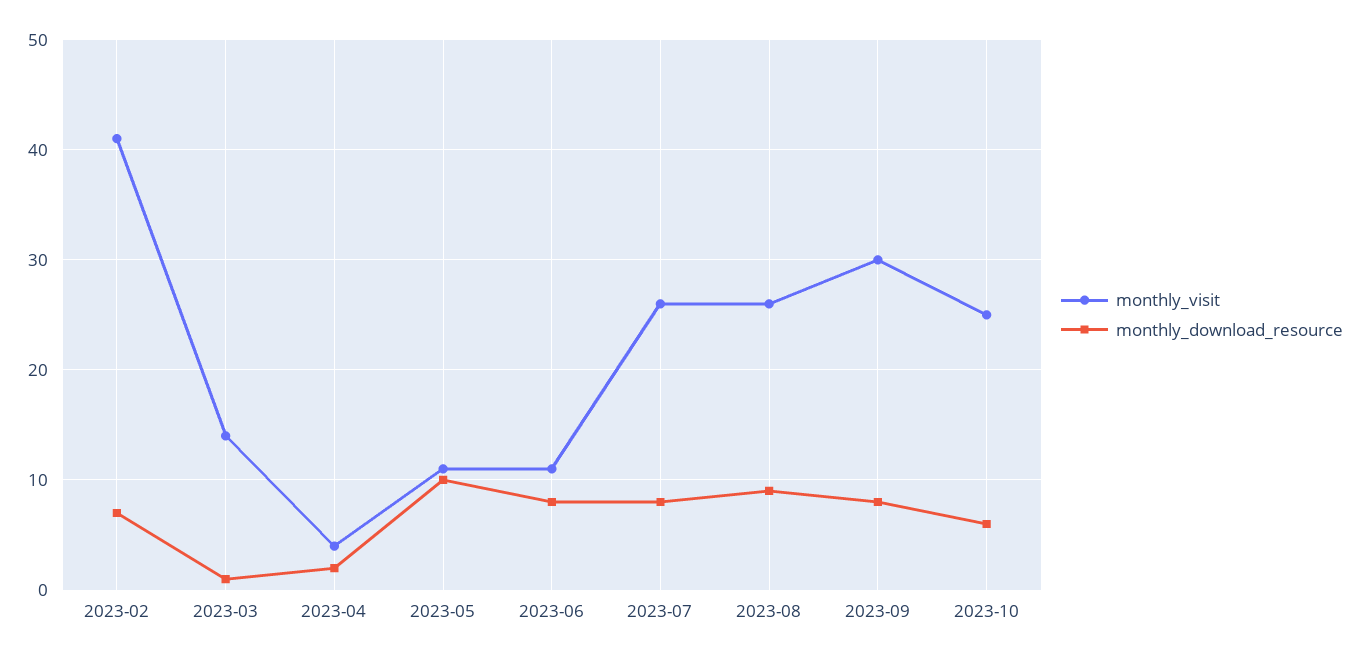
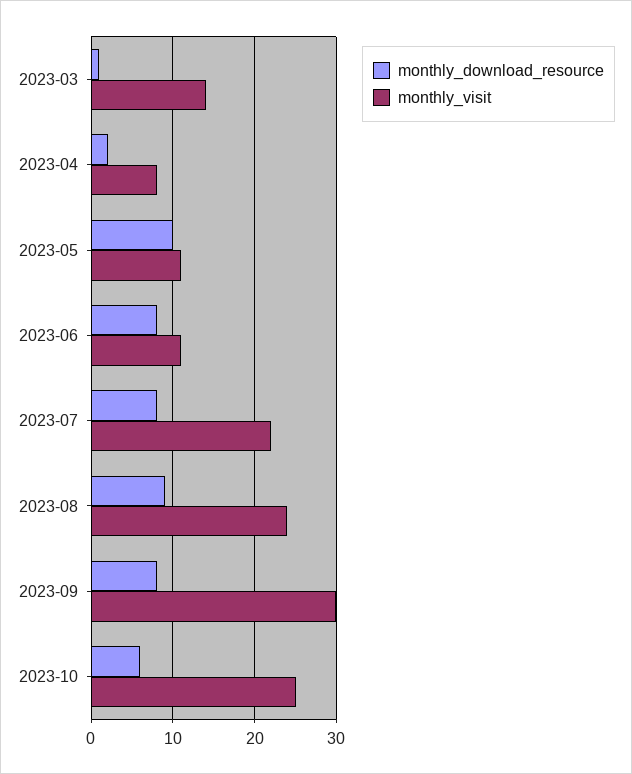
  {
    "monthly_visit": {
-     "2023-02": 41,
      "2023-03": 14,
-     "2023-04": 4,
+     "2023-04": 8,
      "2023-05": 11,
      "2023-06": 11,
-     "2023-07": 26,
+     "2023-07": 22,
-     "2023-08": 26,
+     "2023-08": 24,
      "2023-09": 30,
      "2023-10": 25
    },
    "monthly_download_resource": {
-     "2023-02": 7,
      "2023-03": 1,
      "2023-04": 2,
      "2023-05": 10,
      "2023-06": 8,
      "2023-07": 8,
      "2023-08": 9,
      "2023-09": 8,
      "2023-10": 6
    }
  }

